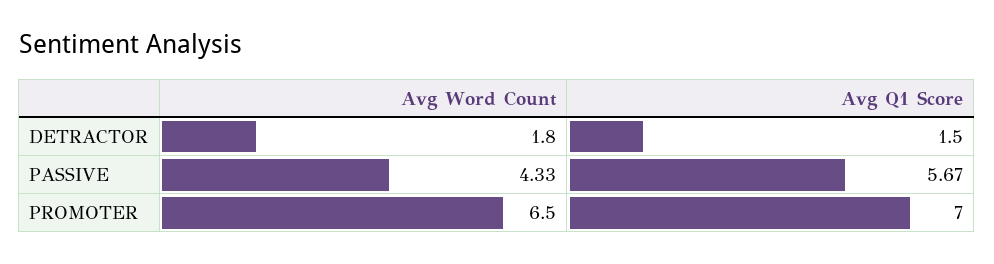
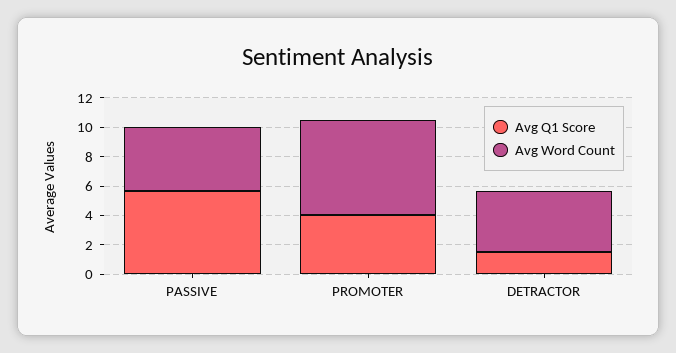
  {
    "Avg Word Count": {
-     "DETRACTOR": 1.8,
+     "DETRACTOR": 4,
      "PASSIVE": 4.33,
      "PROMOTER": 6.5
    },
    "Avg Q1 Score": {
      "DETRACTOR": 1.5,
      "PASSIVE": 5.67,
-     "PROMOTER": 7
+     "PROMOTER": 4
    }
  }

